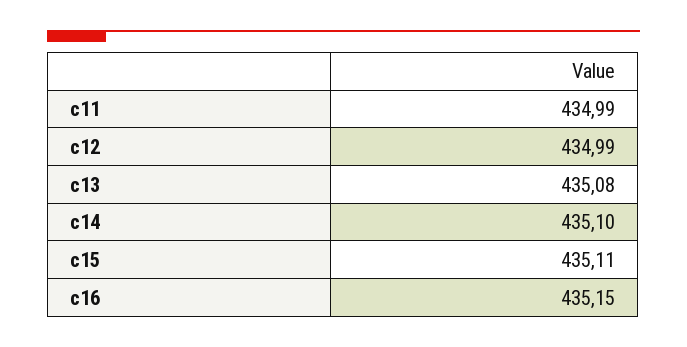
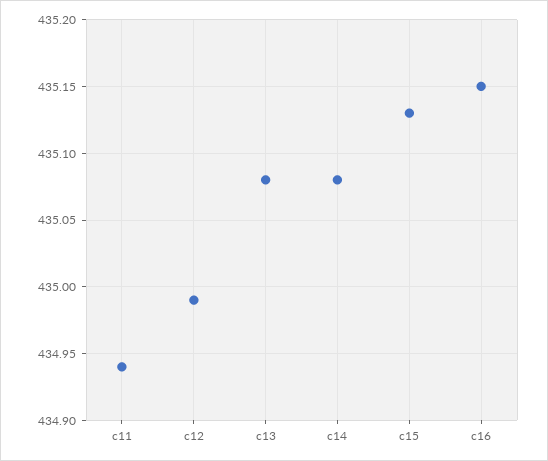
  {
-   "c11": 434.99,
+   "c11": 434.94,
    "c12": 434.99,
    "c13": 435.08,
-   "c14": 435.1,
+   "c14": 435.08,
-   "c15": 435.11,
+   "c15": 435.13,
    "c16": 435.15
  }

